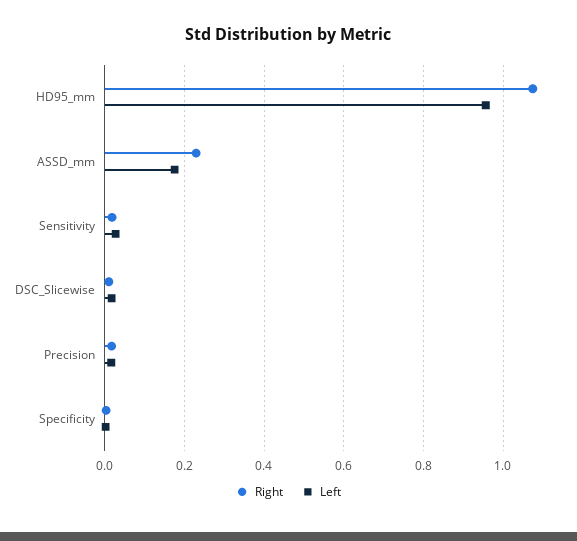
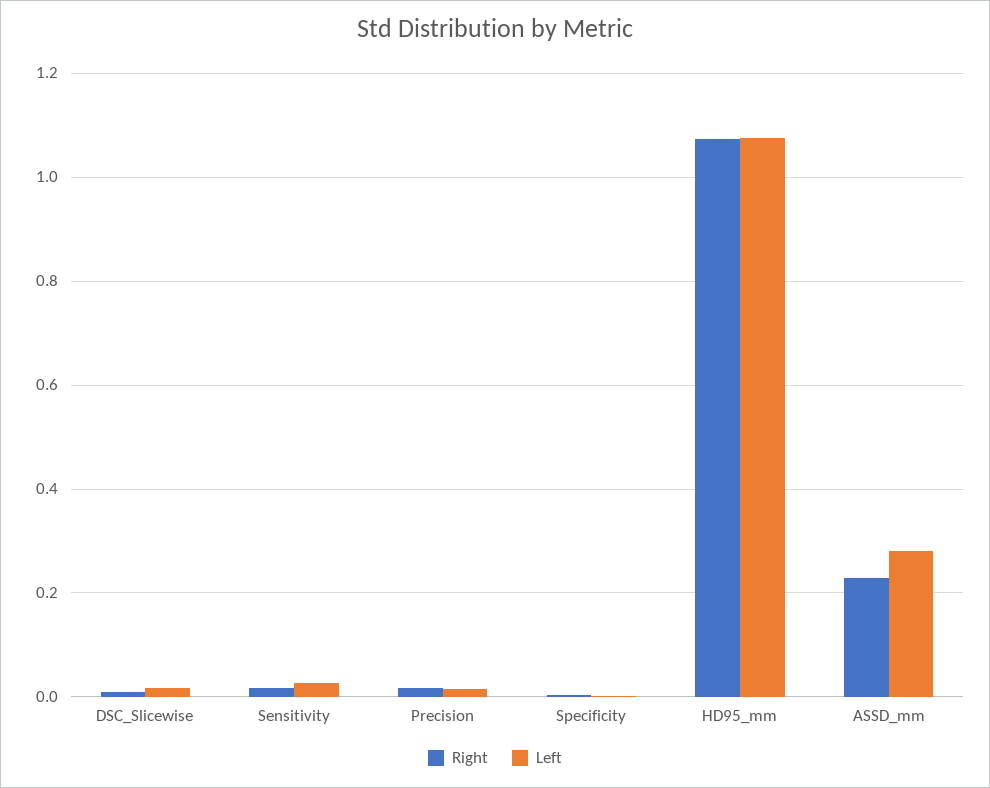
  {
    "Right": {
      "HD95_mm": 1.08,
      "ASSD_mm": 0.22,
      "Sensitivity": 0.02,
      "DSC_Slicewise": 0.02,
      "Precision": 0.02,
      "Specificity": 0
    },
    "Left": {
-     "HD95_mm": 0.96,
+     "HD95_mm": 1.08,
-     "ASSD_mm": 0.18,
+     "ASSD_mm": 0.28,
      "Sensitivity": 0.02,
      "DSC_Slicewise": 0.02,
      "Precision": 0.02,
      "Specificity": 0
    }
  }

